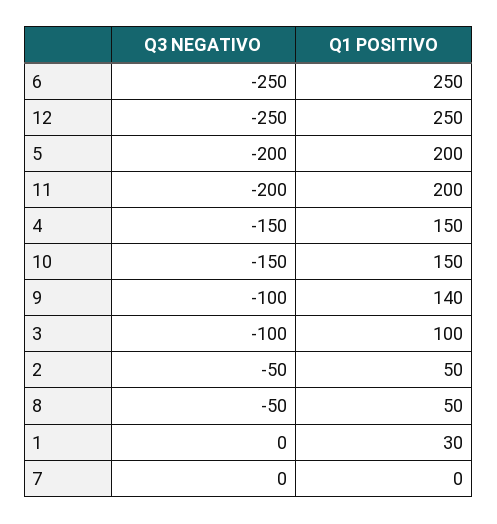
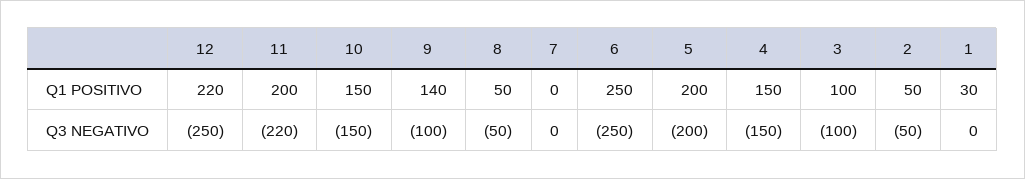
  {
    "Q3 NEGATIVO": {
      "6": -250,
      "12": -250,
      "5": -200,
-     "11": -200,
+     "11": -220,
      "4": -150,
      "10": -150,
      "9": -100,
      "3": -100,
      "2": -50,
      "8": -50,
      "1": 0,
      "7": 0
    },
    "Q1 POSITIVO": {
      "6": 250,
-     "12": 250,
+     "12": 220,
      "5": 200,
      "11": 200,
      "4": 150,
      "10": 150,
      "9": 140,
      "3": 100,
      "2": 50,
      "8": 50,
      "1": 30,
      "7": 0
    }
  }

